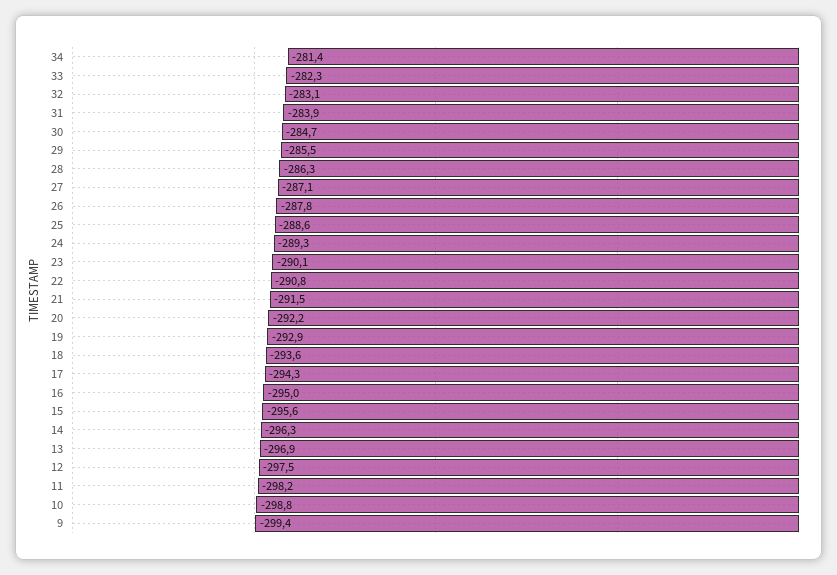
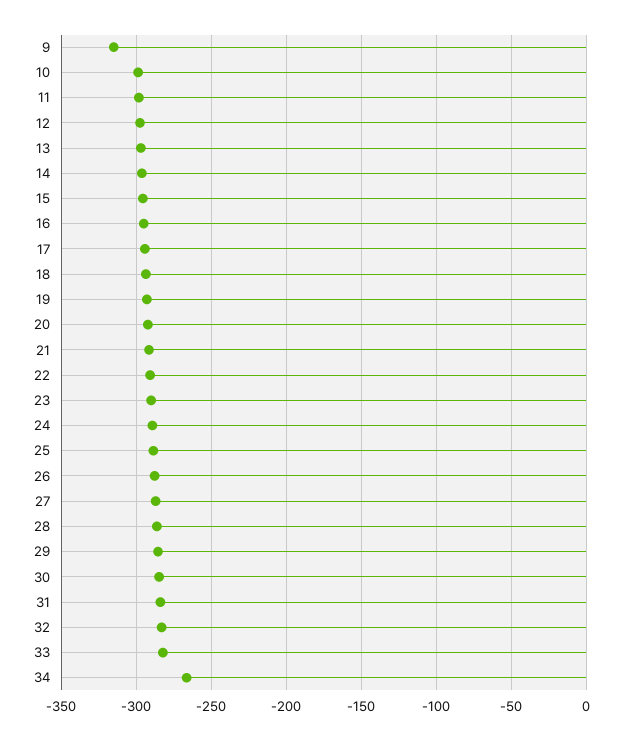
  {
-   "34": -281.4,
+   "34": -265,
    "33": -282.3,
    "32": -283.1,
    "31": -283.9,
    "30": -284.7,
    "29": -285.5,
    "28": -286.3,
    "27": -287.1,
    "26": -287.8,
    "25": -288.6,
    "24": -289.3,
    "23": -290.1,
    "22": -290.8,
    "21": -291.5,
    "20": -292.2,
    "19": -292.9,
    "18": -293.6,
    "17": -294.3,
    "16": -295,
    "15": -295.6,
    "14": -296.3,
    "13": -296.9,
    "12": -297.5,
    "11": -298.2,
    "10": -298.8,
-   "9": -299.4
+   "9": -315
  }

